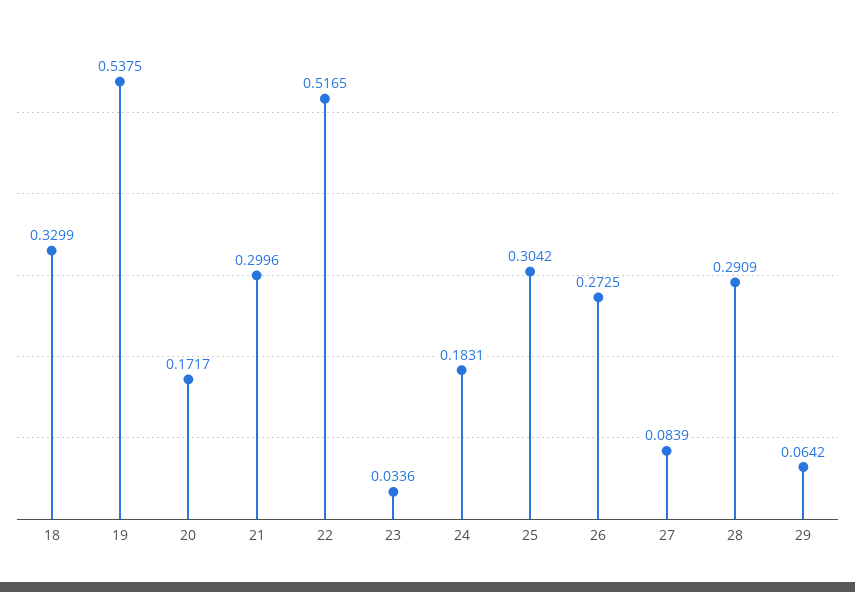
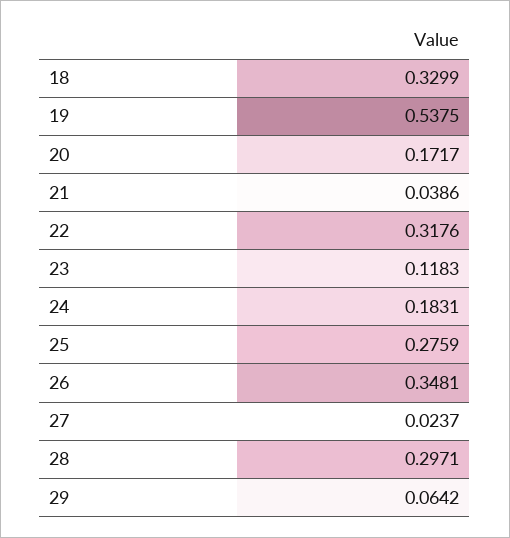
  {
    "18": 0.3299,
    "19": 0.5375,
    "20": 0.1717,
-   "21": 0.2996,
+   "21": 0.0386,
-   "22": 0.5165,
+   "22": 0.3176,
-   "23": 0.0336,
+   "23": 0.1183,
    "24": 0.1831,
-   "25": 0.3042,
+   "25": 0.2759,
-   "26": 0.2725,
+   "26": 0.3481,
-   "27": 0.0839,
+   "27": 0.0237,
-   "28": 0.2909,
+   "28": 0.2971,
    "29": 0.0642
  }

